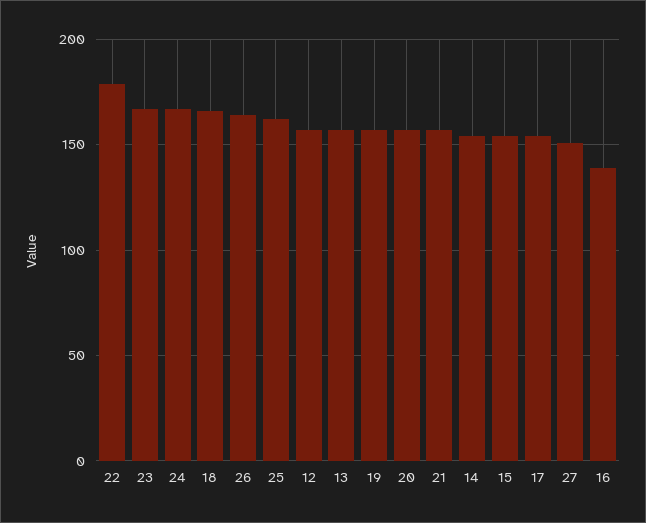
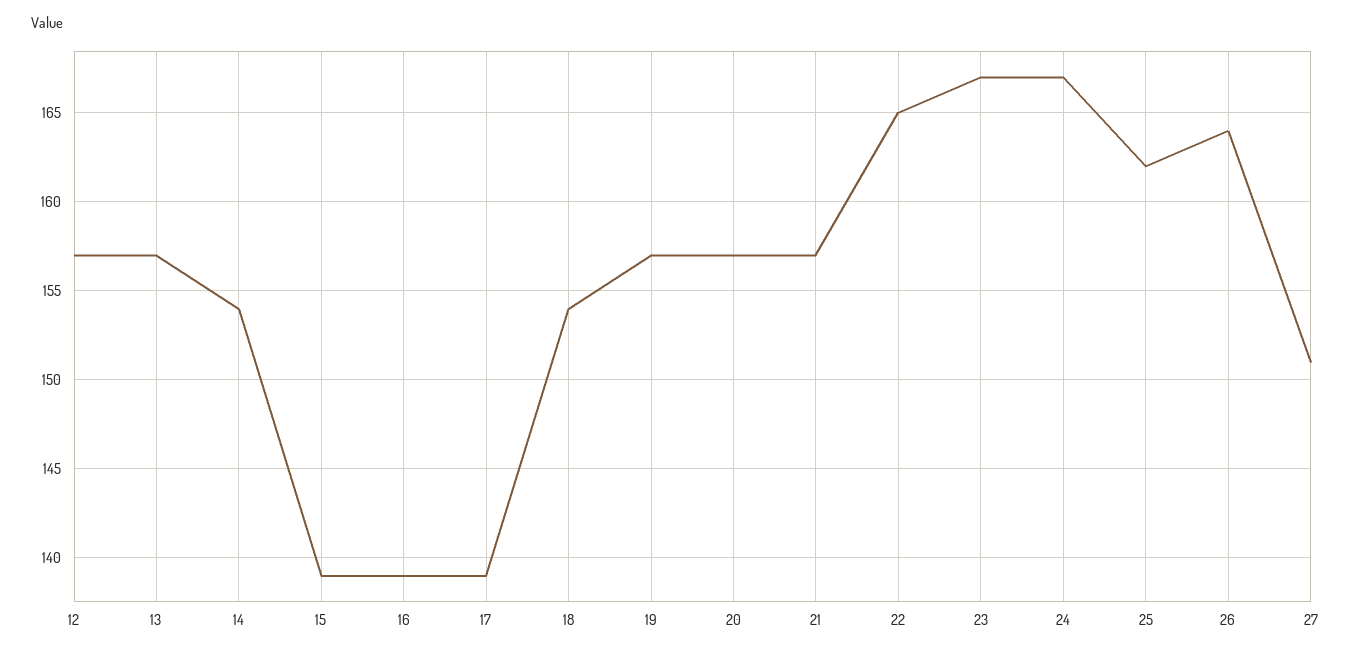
  {
-   "22": 180,
+   "22": 165,
    "23": 167,
    "24": 167,
-   "18": 165,
+   "18": 154,
    "26": 164,
    "25": 162,
    "12": 157,
    "13": 157,
    "19": 157,
    "20": 157,
    "21": 157,
    "14": 154,
-   "15": 155,
+   "15": 139,
-   "17": 155,
+   "17": 139,
    "27": 151,
    "16": 139
  }

